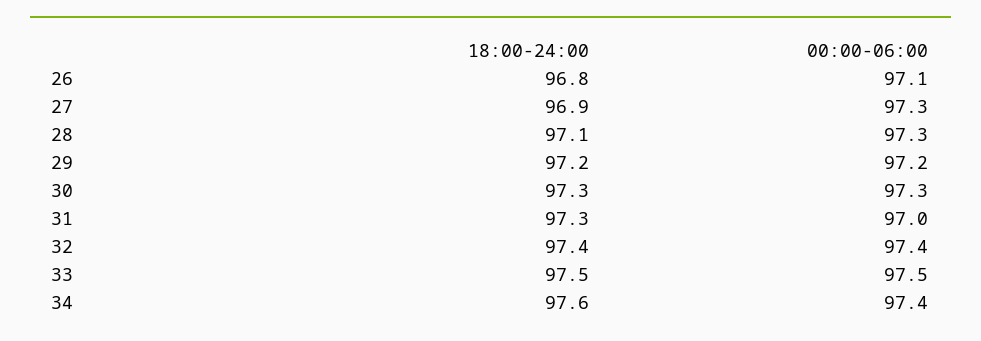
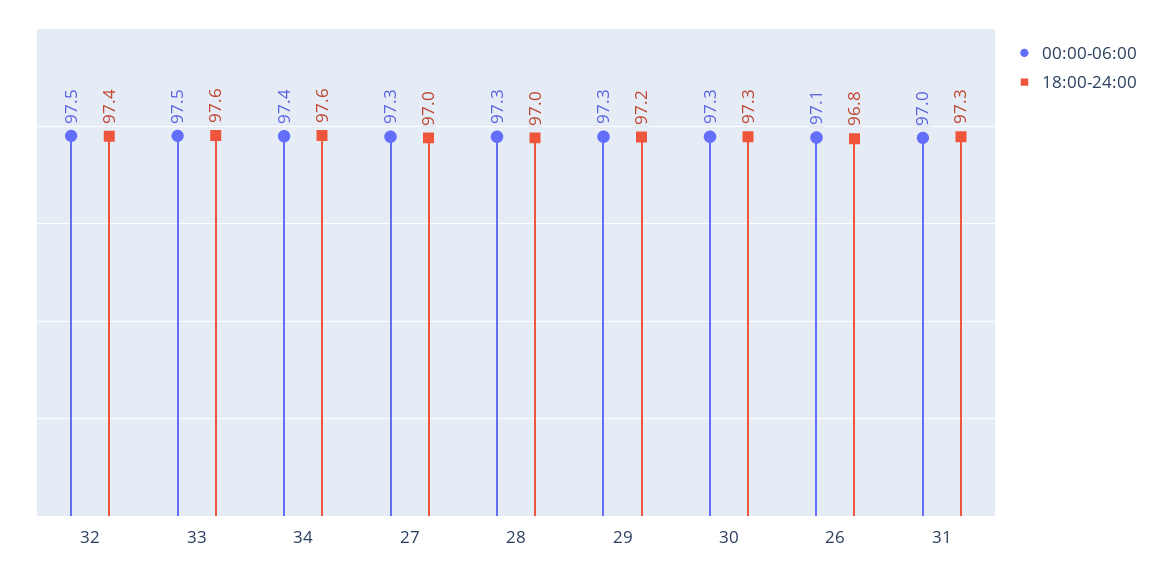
  {
    "18:00-24:00": {
      "26": 96.8,
-     "27": 96.9,
+     "27": 97,
-     "28": 97.1,
+     "28": 97,
      "29": 97.2,
      "30": 97.3,
      "31": 97.3,
      "32": 97.4,
-     "33": 97.5,
+     "33": 97.6,
      "34": 97.6
    },
    "00:00-06:00": {
      "26": 97.1,
      "27": 97.3,
      "28": 97.3,
-     "29": 97.2,
+     "29": 97.3,
      "30": 97.3,
      "31": 97,
-     "32": 97.4,
+     "32": 97.5,
      "33": 97.5,
      "34": 97.4
    }
  }

